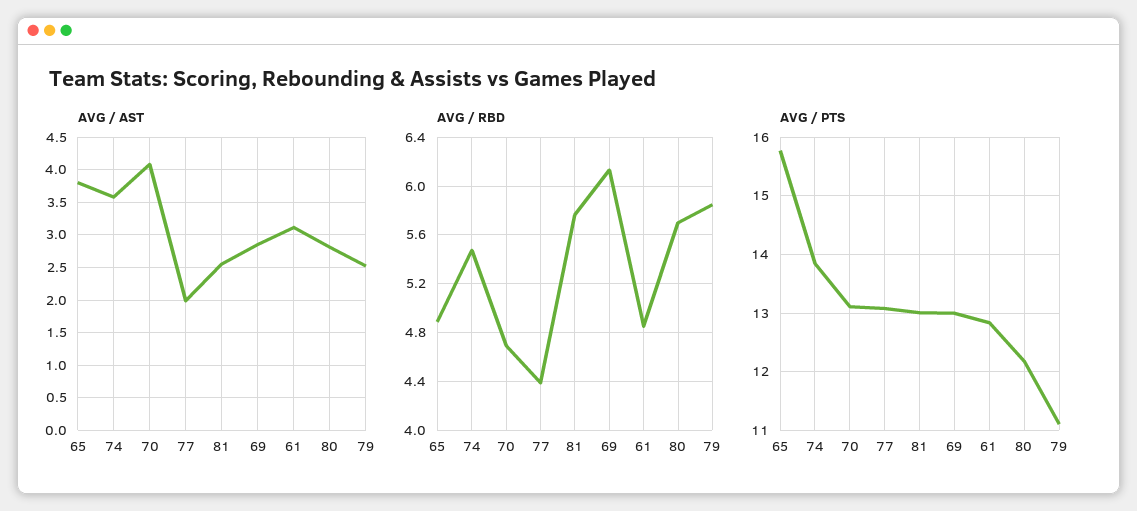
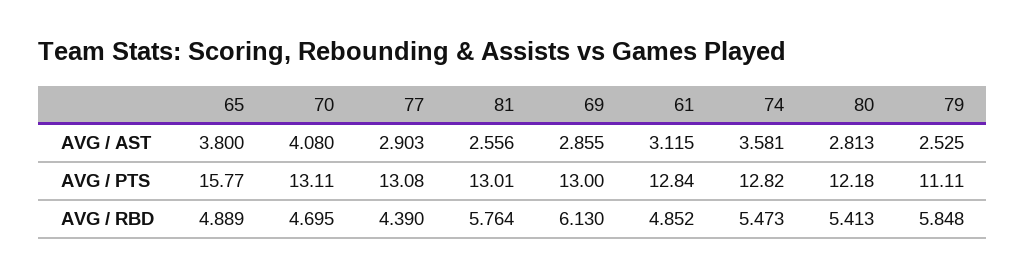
  {
    "AVG / AST": {
      "65": 3.8,
      "74": 3.581,
      "70": 4.08,
-     "77": 2,
+     "77": 2.903,
      "81": 2.556,
      "69": 2.855,
      "61": 3.115,
      "80": 2.813,
      "79": 2.525
    },
    "AVG / RBD": {
      "65": 4.889,
      "74": 5.473,
      "70": 4.695,
      "77": 4.39,
      "81": 5.764,
      "69": 6.13,
      "61": 4.852,
-     "80": 5.7,
+     "80": 5.413,
      "79": 5.848
    },
    "AVG / PTS": {
      "65": 15.77,
-     "74": 13.8,
+     "74": 12.82,
      "70": 13.11,
      "77": 13.08,
      "81": 13.01,
      "69": 13,
      "61": 12.84,
      "80": 12.18,
      "79": 11.11
    }
  }

